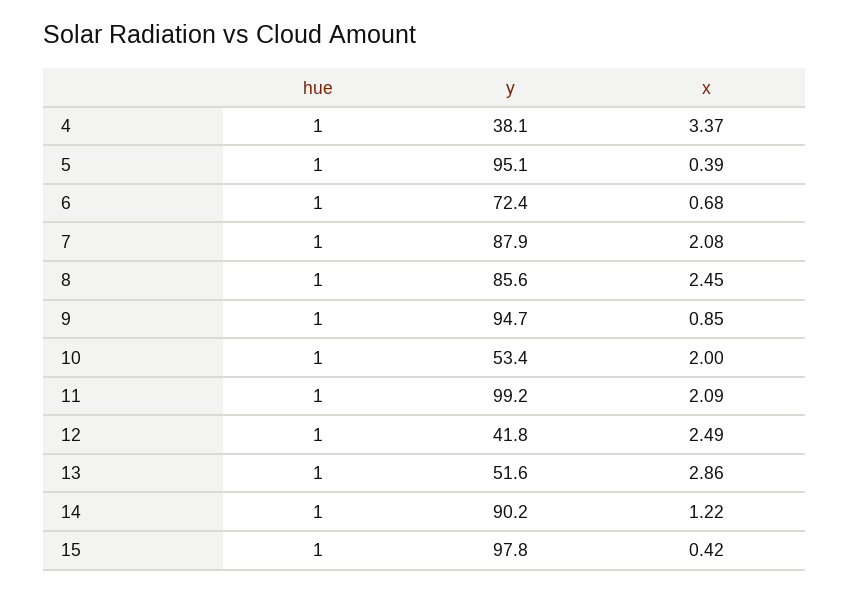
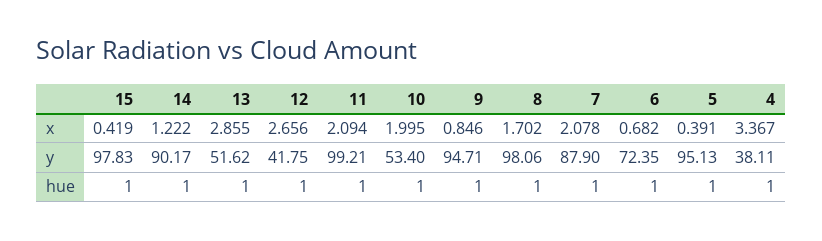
  {
    "hue": {
      "4": 1,
      "5": 1,
      "6": 1,
      "7": 1,
      "8": 1,
      "9": 1,
      "10": 1,
      "11": 1,
      "12": 1,
      "13": 1,
      "14": 1,
      "15": 1
    },
    "y": {
      "4": 38.11,
      "5": 95.13,
      "6": 72.35,
      "7": 87.9,
-     "8": 85.6,
+     "8": 98.06,
      "9": 94.71,
      "10": 53.4,
      "11": 99.21,
      "12": 41.75,
      "13": 51.62,
      "14": 90.17,
      "15": 97.83
    },
    "x": {
      "4": 3.367,
      "5": 0.391,
      "6": 0.682,
      "7": 2.078,
-     "8": 2.45,
+     "8": 1.702,
      "9": 0.846,
      "10": 1.995,
      "11": 2.094,
-     "12": 2.49,
+     "12": 2.656,
      "13": 2.855,
      "14": 1.222,
      "15": 0.419
    }
  }

